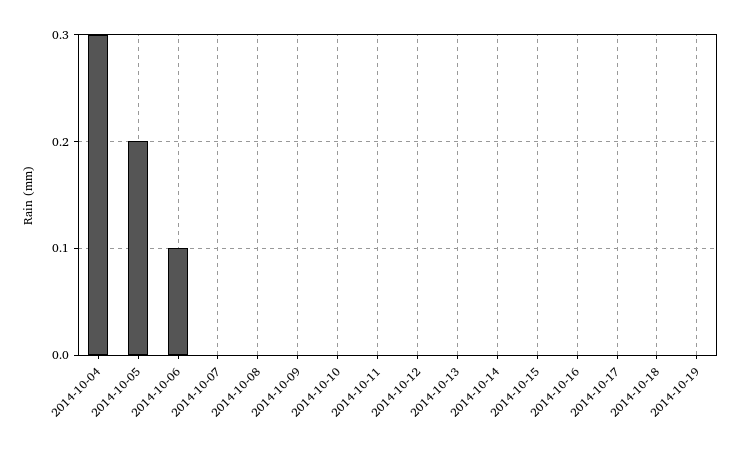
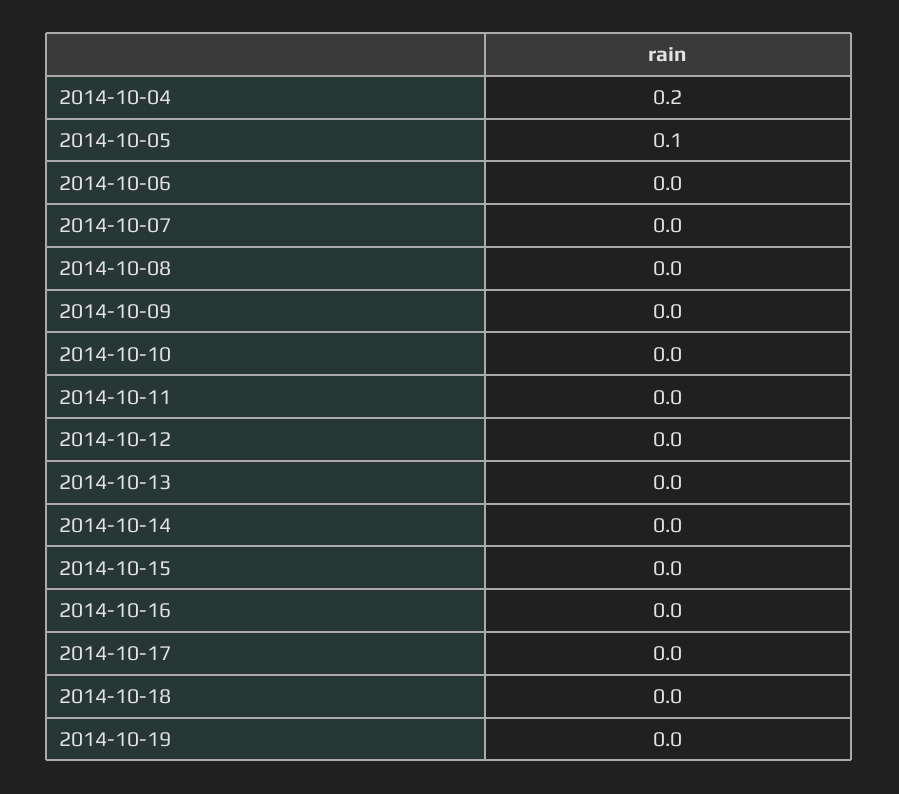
  {
-   "2014-10-04": 0.3,
+   "2014-10-04": 0.2,
-   "2014-10-05": 0.2,
+   "2014-10-05": 0.1,
-   "2014-10-06": 0.1,
+   "2014-10-06": 0,
    "2014-10-07": 0,
    "2014-10-08": 0,
    "2014-10-09": 0,
    "2014-10-10": 0,
    "2014-10-11": 0,
    "2014-10-12": 0,
    "2014-10-13": 0,
    "2014-10-14": 0,
    "2014-10-15": 0,
    "2014-10-16": 0,
    "2014-10-17": 0,
    "2014-10-18": 0,
    "2014-10-19": 0
  }

